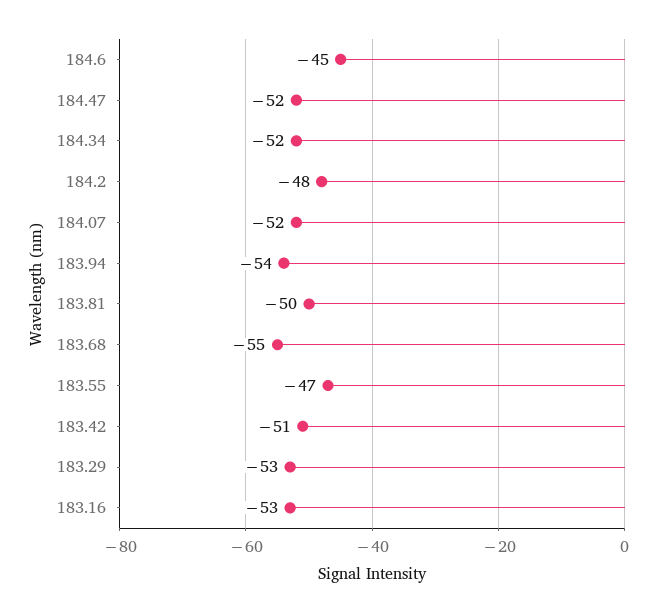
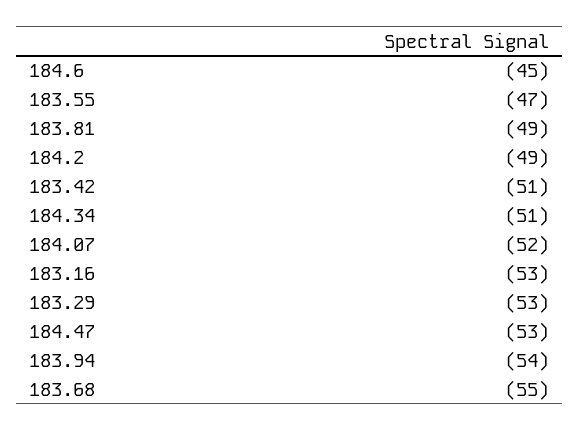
  {
    "184.6": -45,
-   "184.47": -52,
+   "184.47": -53,
-   "184.34": -52,
+   "184.34": -51,
-   "184.2": -48,
+   "184.2": -49,
    "184.07": -52,
    "183.94": -54,
-   "183.81": -50,
+   "183.81": -49,
    "183.68": -55,
    "183.55": -47,
    "183.42": -51,
    "183.29": -53,
    "183.16": -53
  }

